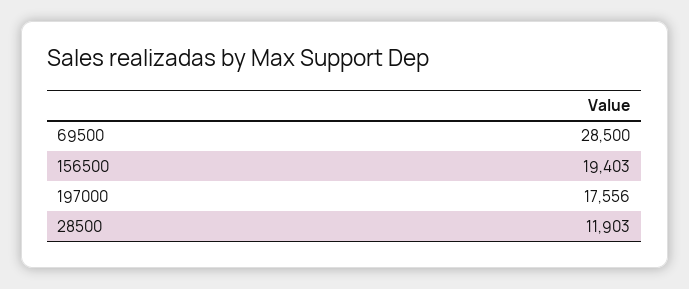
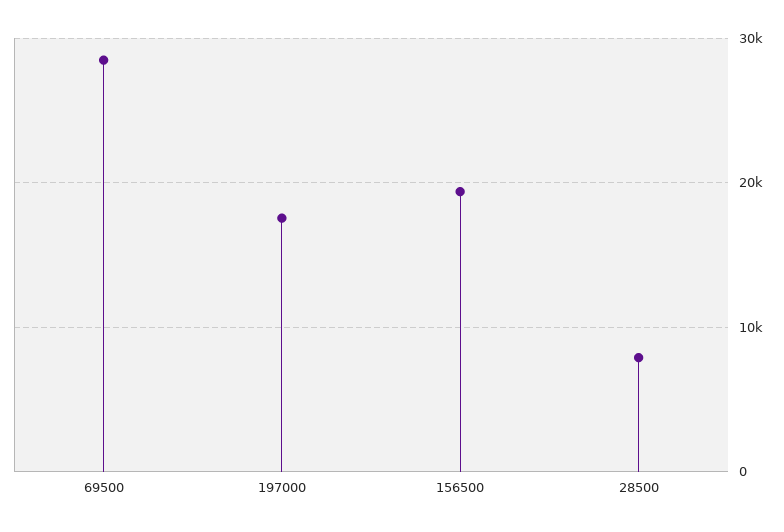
  {
    "69500": 28500,
    "156500": 19403,
    "197000": 17556,
-   "28500": 11903
+   "28500": 8000
  }

